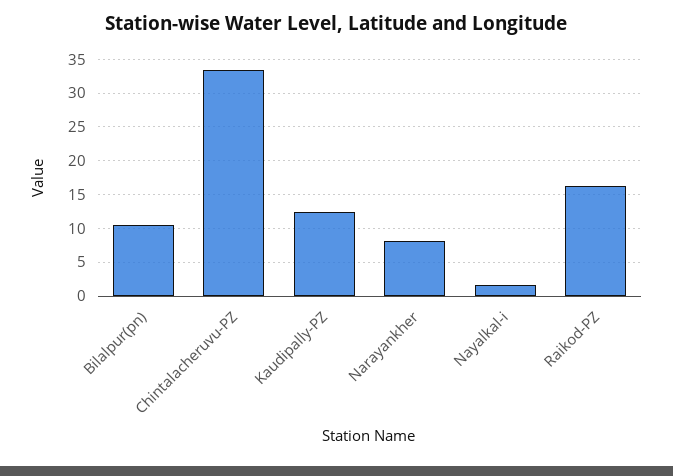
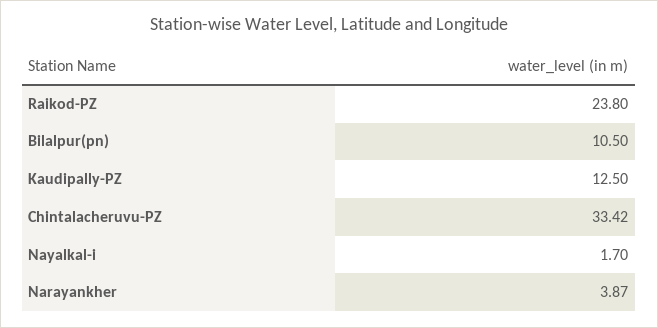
  {
    "Bilalpur(pn)": 10.5,
    "Chintalacheruvu-PZ": 33.42,
    "Kaudipally-PZ": 12.5,
-   "Narayankher": 8,
+   "Narayankher": 3.87,
    "Nayalkal-i": 1.7,
-   "Raikod-PZ": 16
+   "Raikod-PZ": 23.8
  }

